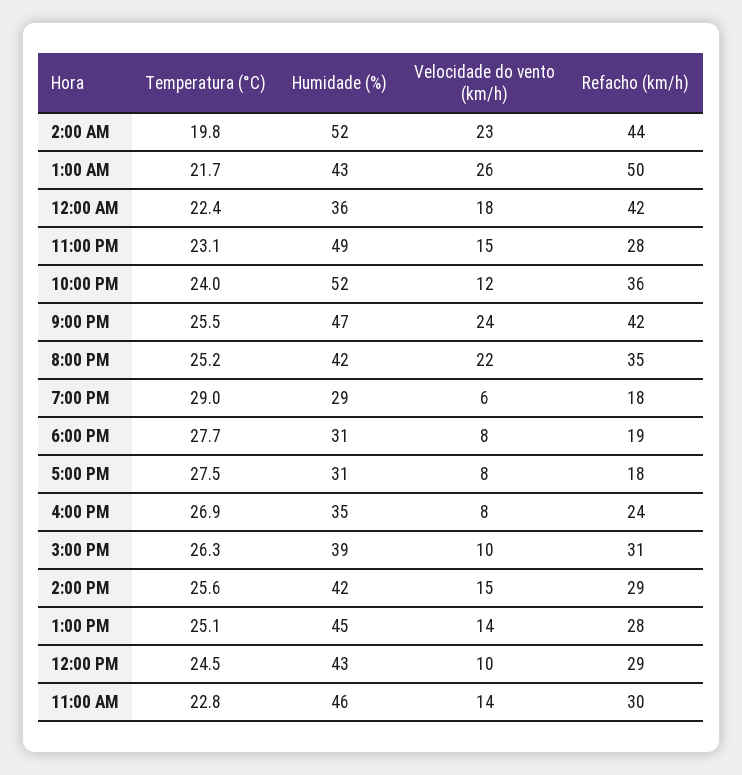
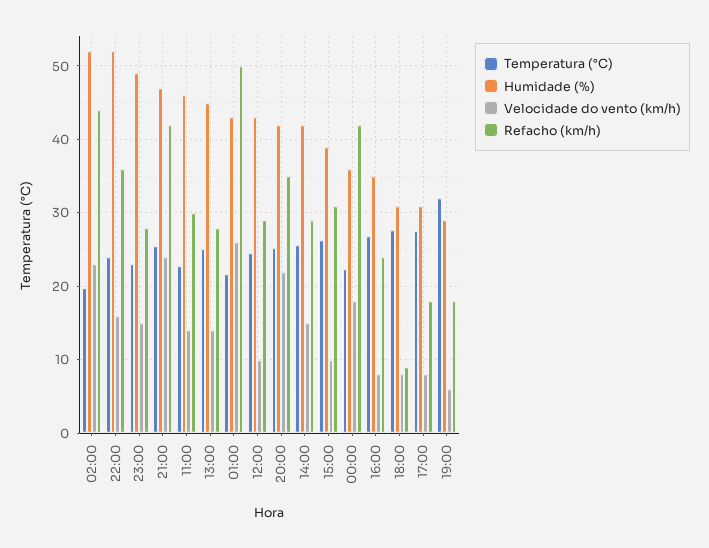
  {
    "Temperatura (°C)": {
      "2:00 AM": 19.8,
      "1:00 AM": 21.7,
      "12:00 AM": 22.4,
      "11:00 PM": 23.1,
      "10:00 PM": 24,
      "9:00 PM": 25.5,
      "8:00 PM": 25.2,
-     "7:00 PM": 29,
+     "7:00 PM": 32,
      "6:00 PM": 27.7,
      "5:00 PM": 27.5,
      "4:00 PM": 26.9,
      "3:00 PM": 26.3,
      "2:00 PM": 25.6,
      "1:00 PM": 25.1,
      "12:00 PM": 24.5,
      "11:00 AM": 22.8
    },
    "Humidade (%)": {
      "2:00 AM": 52,
      "1:00 AM": 43,
      "12:00 AM": 36,
      "11:00 PM": 49,
      "10:00 PM": 52,
      "9:00 PM": 47,
      "8:00 PM": 42,
      "7:00 PM": 29,
      "6:00 PM": 31,
      "5:00 PM": 31,
      "4:00 PM": 35,
      "3:00 PM": 39,
      "2:00 PM": 42,
      "1:00 PM": 45,
      "12:00 PM": 43,
      "11:00 AM": 46
    },
    "Velocidade do vento (km/h)": {
      "2:00 AM": 23,
      "1:00 AM": 26,
      "12:00 AM": 18,
      "11:00 PM": 15,
-     "10:00 PM": 12,
+     "10:00 PM": 16,
      "9:00 PM": 24,
      "8:00 PM": 22,
      "7:00 PM": 6,
      "6:00 PM": 8,
      "5:00 PM": 8,
      "4:00 PM": 8,
      "3:00 PM": 10,
      "2:00 PM": 15,
      "1:00 PM": 14,
      "12:00 PM": 10,
      "11:00 AM": 14
    },
    "Refacho (km/h)": {
      "2:00 AM": 44,
      "1:00 AM": 50,
      "12:00 AM": 42,
      "11:00 PM": 28,
      "10:00 PM": 36,
      "9:00 PM": 42,
      "8:00 PM": 35,
      "7:00 PM": 18,
-     "6:00 PM": 19,
+     "6:00 PM": 9,
      "5:00 PM": 18,
      "4:00 PM": 24,
      "3:00 PM": 31,
      "2:00 PM": 29,
      "1:00 PM": 28,
      "12:00 PM": 29,
      "11:00 AM": 30
    }
  }

